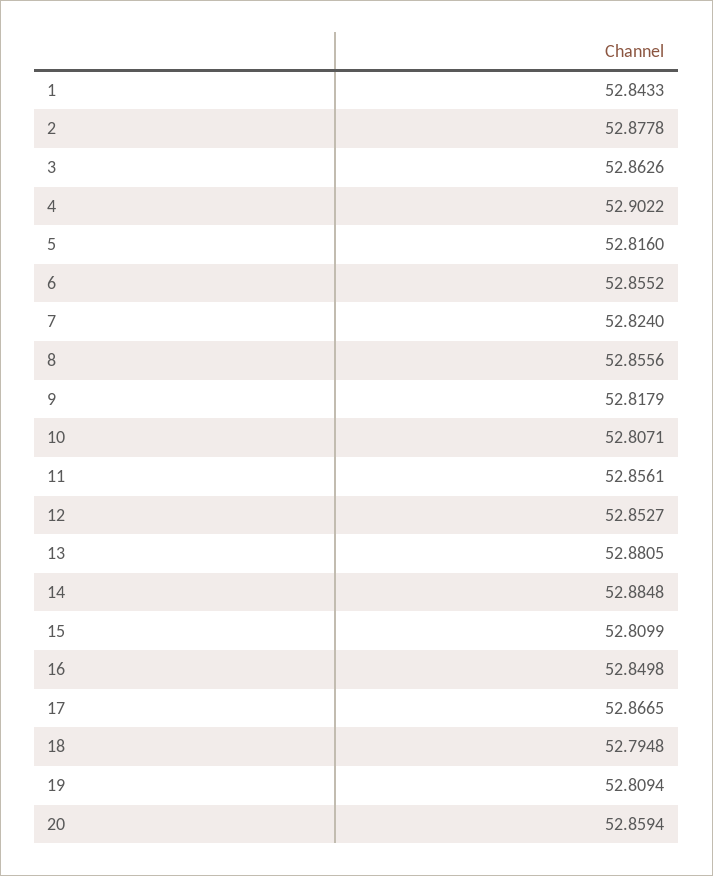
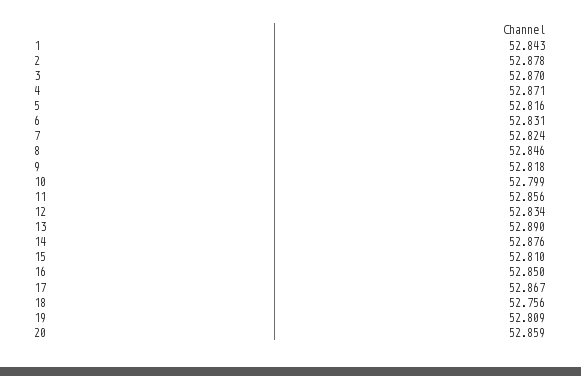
  {
    "1": 52.8433,
    "2": 52.8778,
-   "3": 52.8626,
+   "3": 52.87,
-   "4": 52.9022,
+   "4": 52.871,
    "5": 52.816,
-   "6": 52.8552,
+   "6": 52.831,
    "7": 52.824,
-   "8": 52.8556,
+   "8": 52.846,
    "9": 52.8179,
-   "10": 52.8071,
+   "10": 52.799,
    "11": 52.8561,
-   "12": 52.8527,
+   "12": 52.834,
-   "13": 52.8805,
+   "13": 52.89,
-   "14": 52.8848,
+   "14": 52.876,
    "15": 52.8099,
    "16": 52.8498,
    "17": 52.8665,
-   "18": 52.7948,
+   "18": 52.756,
    "19": 52.8094,
    "20": 52.8594
  }

